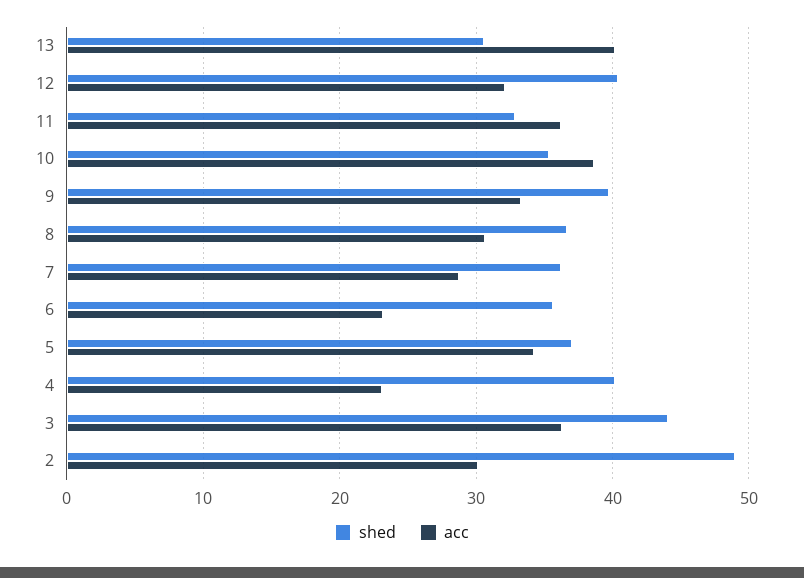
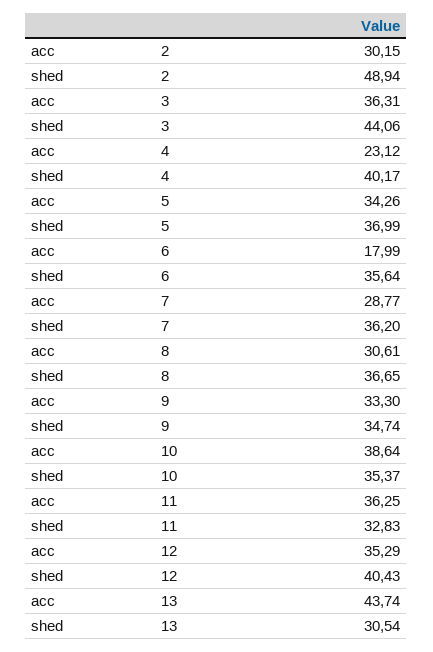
  {
    "shed": {
      "13": 30.54,
      "12": 40.43,
      "11": 32.83,
      "10": 35.37,
-     "9": 40,
+     "9": 34.74,
      "8": 36.65,
      "7": 36.2,
      "6": 35.64,
      "5": 36.99,
      "4": 40.17,
      "3": 44.06,
      "2": 48.94
    },
    "acc": {
-     "13": 40,
+     "13": 43.74,
-     "12": 32,
+     "12": 35.29,
      "11": 36.25,
      "10": 38.64,
      "9": 33.3,
      "8": 30.61,
      "7": 28.77,
-     "6": 23,
+     "6": 17.99,
      "5": 34.26,
      "4": 23.12,
      "3": 36.31,
      "2": 30.15
    }
  }

